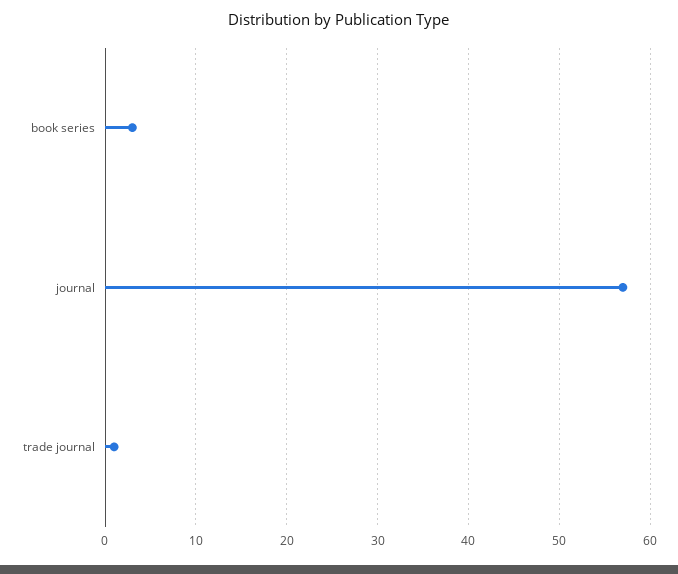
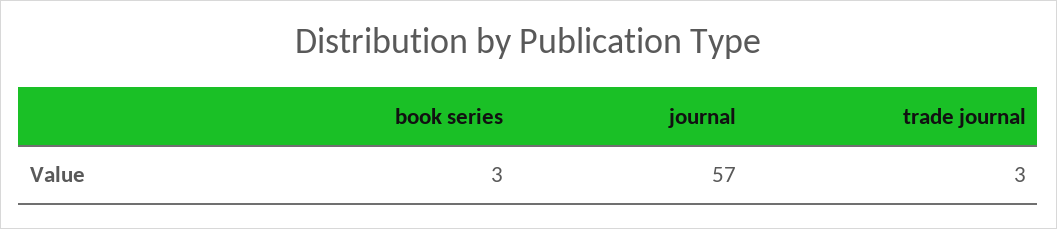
  {
    "book series": 3,
    "journal": 57,
-   "trade journal": 1
+   "trade journal": 3
  }

